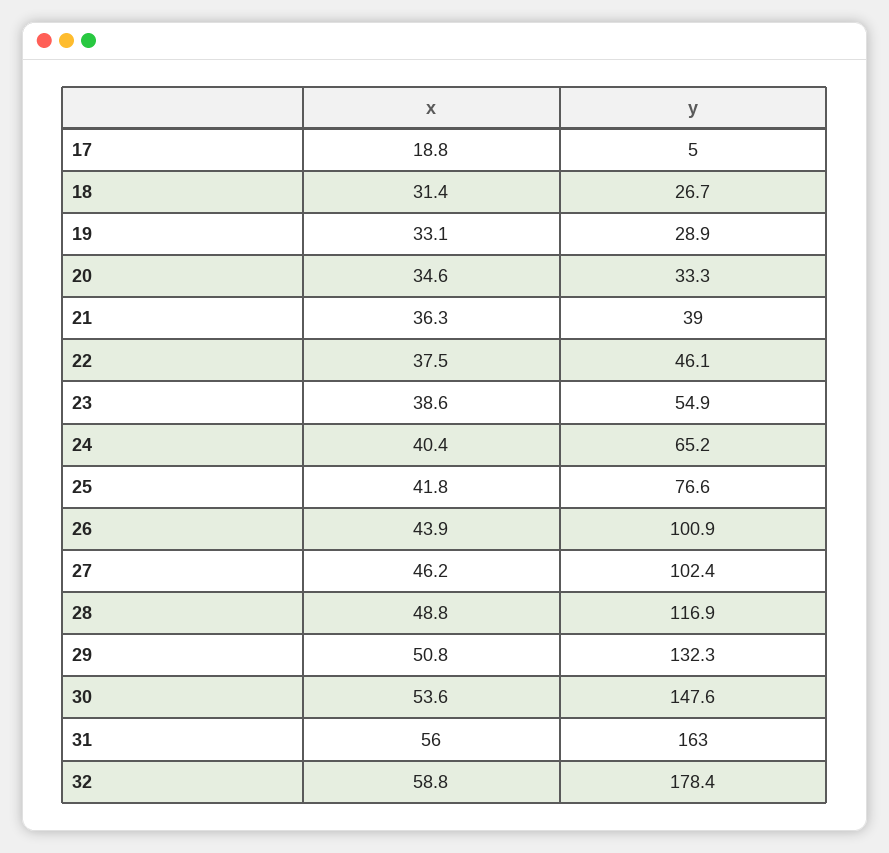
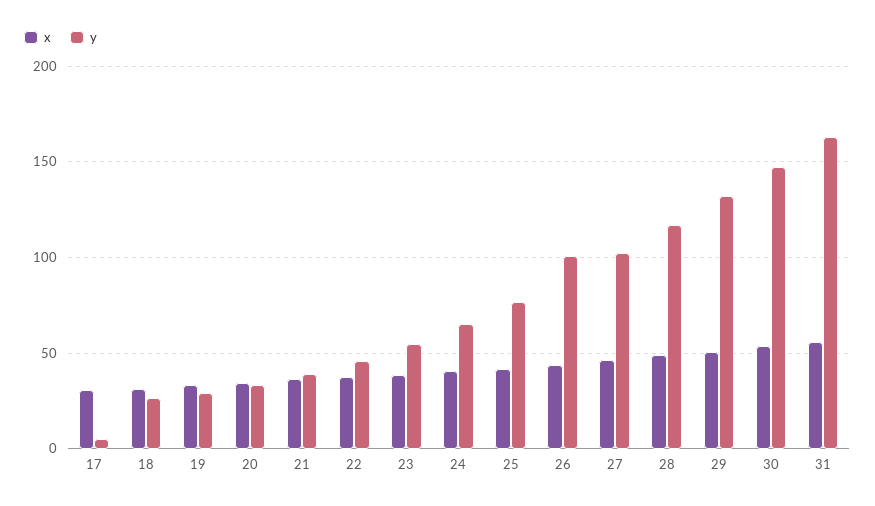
  {
    "x": {
-     "17": 18.8,
+     "17": 30,
      "18": 31.4,
      "19": 33.1,
      "20": 34.6,
      "21": 36.3,
      "22": 37.5,
      "23": 38.6,
      "24": 40.4,
      "25": 41.8,
      "26": 43.9,
      "27": 46.2,
      "28": 48.8,
      "29": 50.8,
      "30": 53.6,
-     "31": 56,
+     "31": 56
-     "32": 58.8
    },
    "y": {
      "17": 5,
      "18": 26.7,
      "19": 28.9,
      "20": 33.3,
      "21": 39,
      "22": 46.1,
      "23": 54.9,
      "24": 65.2,
      "25": 76.6,
      "26": 100.9,
      "27": 102.4,
      "28": 116.9,
      "29": 132.3,
      "30": 147.6,
-     "31": 163,
+     "31": 163
-     "32": 178.4
    }
  }

